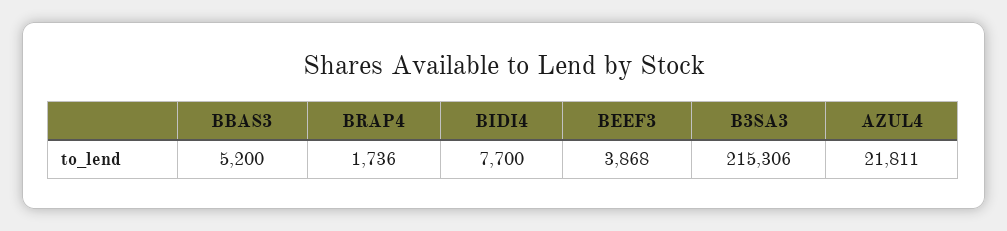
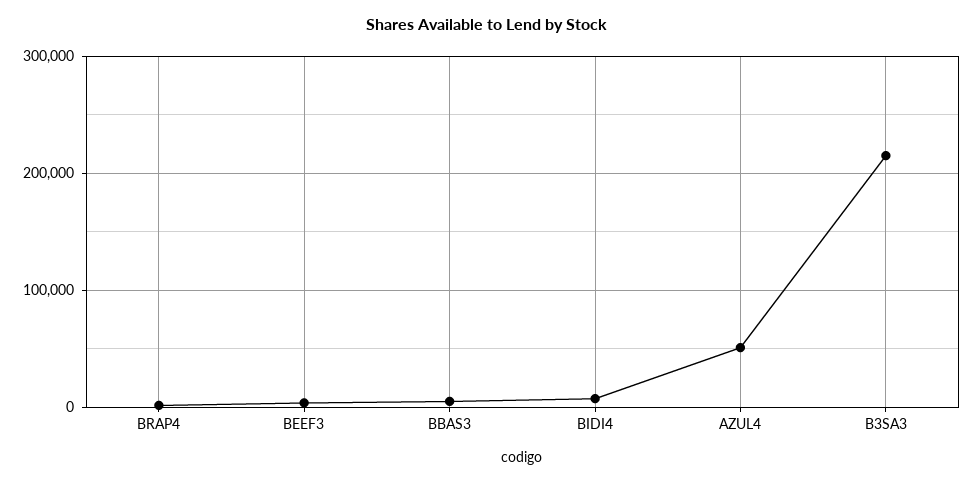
  {
    "BBAS3": 5200,
    "BRAP4": 1736,
    "BIDI4": 7700,
    "BEEF3": 3868,
    "B3SA3": 215306,
-   "AZUL4": 21811
+   "AZUL4": 50000
  }

